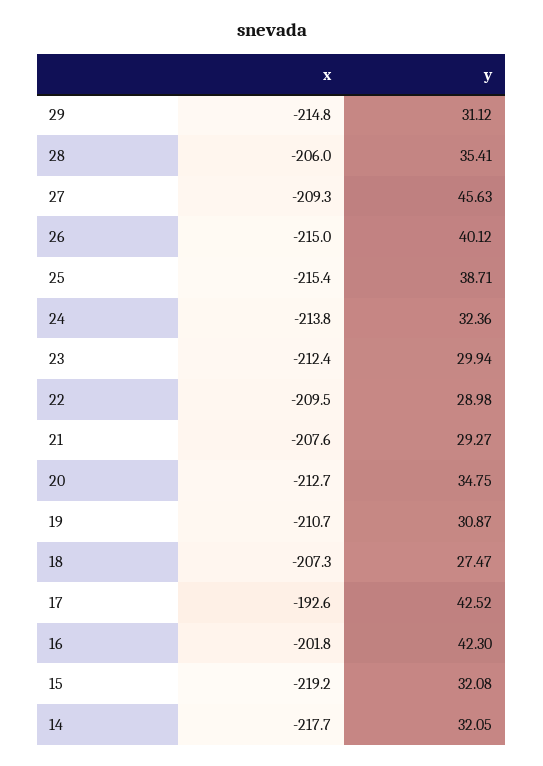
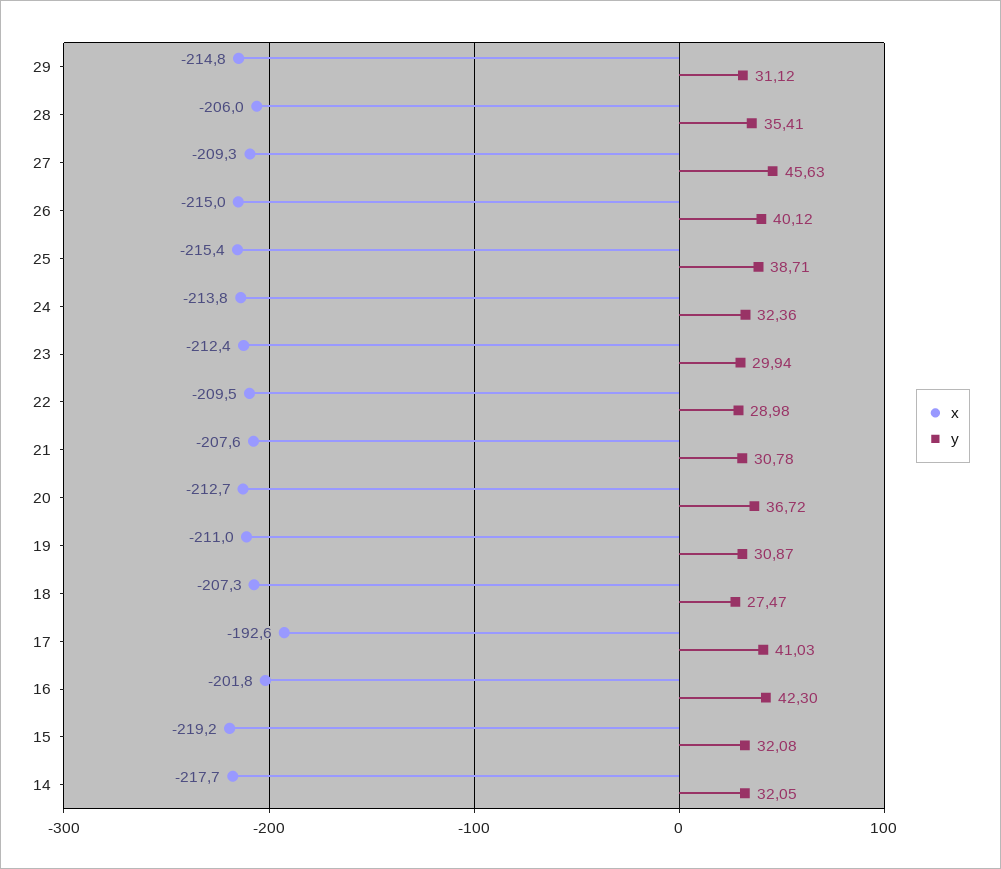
  {
    "x": {
      "29": -214.8,
      "28": -206,
      "27": -209.3,
      "26": -215,
      "25": -215.4,
      "24": -213.8,
      "23": -212.4,
      "22": -209.5,
      "21": -207.6,
      "20": -212.7,
-     "19": -210.7,
+     "19": -211,
      "18": -207.3,
      "17": -192.6,
      "16": -201.8,
      "15": -219.2,
      "14": -217.7
    },
    "y": {
      "29": 31.12,
      "28": 35.41,
      "27": 45.63,
      "26": 40.12,
      "25": 38.71,
      "24": 32.36,
      "23": 29.94,
      "22": 28.98,
-     "21": 29.27,
+     "21": 30.78,
-     "20": 34.75,
+     "20": 36.72,
      "19": 30.87,
      "18": 27.47,
-     "17": 42.52,
+     "17": 41.03,
      "16": 42.3,
      "15": 32.08,
      "14": 32.05
    }
  }

